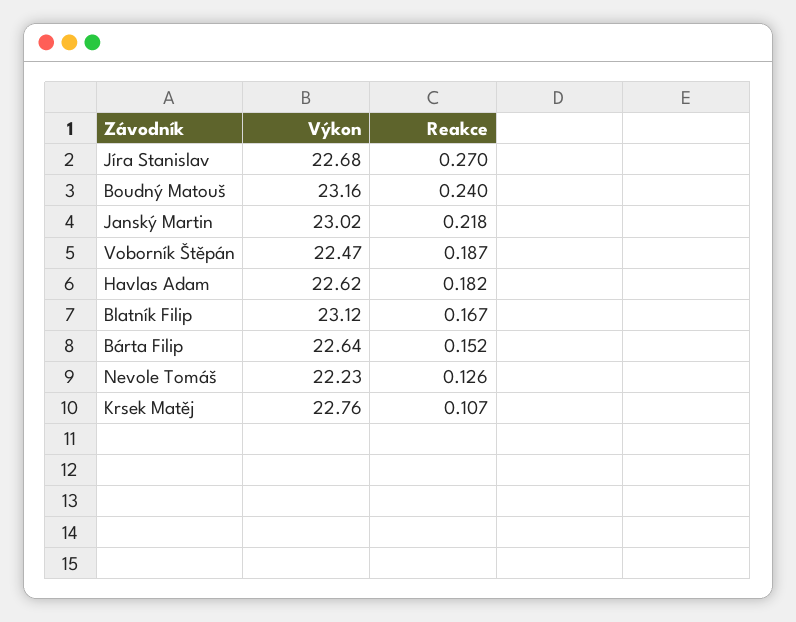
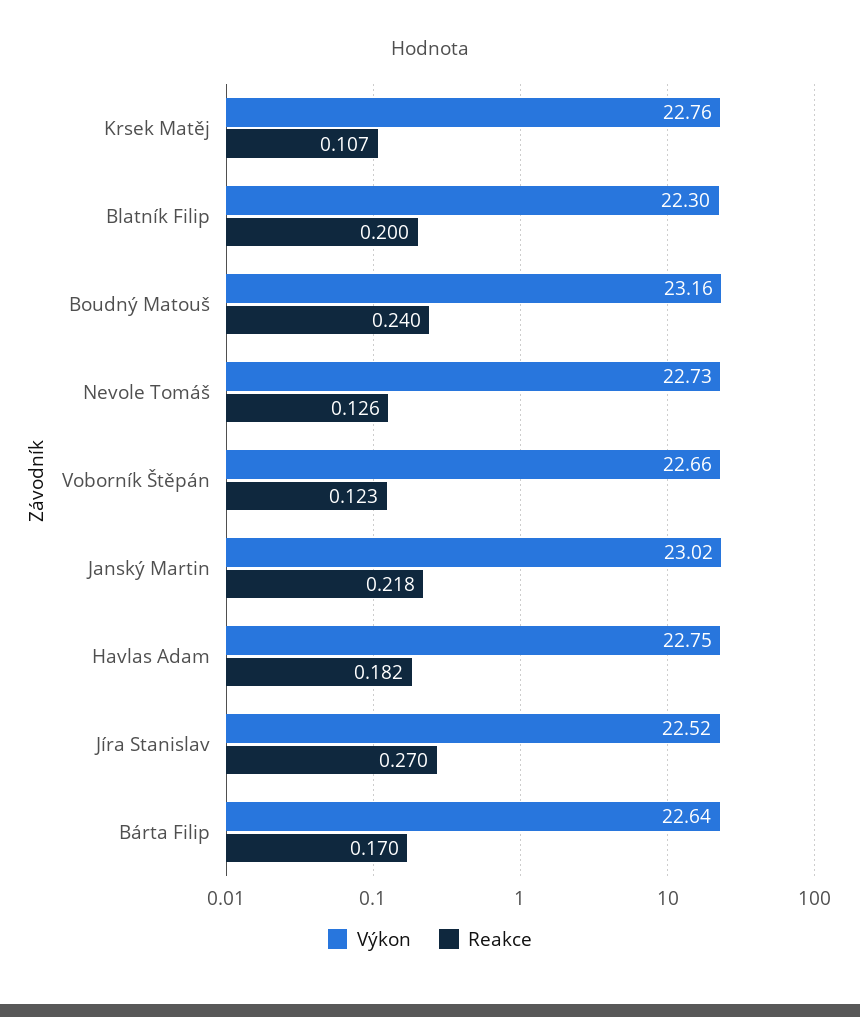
  {
    "Výkon": {
-     "Jíra Stanislav": 22.68,
+     "Jíra Stanislav": 22.52,
      "Boudný Matouš": 23.16,
      "Janský Martin": 23.02,
-     "Voborník Štěpán": 22.47,
+     "Voborník Štěpán": 22.66,
-     "Havlas Adam": 22.62,
+     "Havlas Adam": 22.75,
-     "Blatník Filip": 23.12,
+     "Blatník Filip": 22.3,
      "Bárta Filip": 22.64,
-     "Nevole Tomáš": 22.23,
+     "Nevole Tomáš": 22.73,
      "Krsek Matěj": 22.76
    },
    "Reakce": {
      "Jíra Stanislav": 0.27,
      "Boudný Matouš": 0.24,
      "Janský Martin": 0.218,
-     "Voborník Štěpán": 0.187,
+     "Voborník Štěpán": 0.123,
      "Havlas Adam": 0.182,
-     "Blatník Filip": 0.167,
+     "Blatník Filip": 0.2,
-     "Bárta Filip": 0.152,
+     "Bárta Filip": 0.17,
      "Nevole Tomáš": 0.126,
      "Krsek Matěj": 0.107
    }
  }

